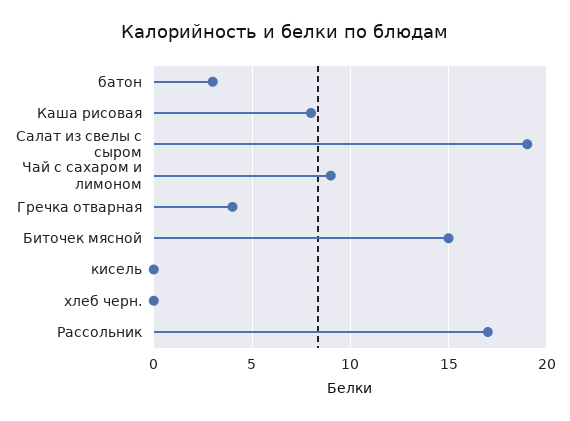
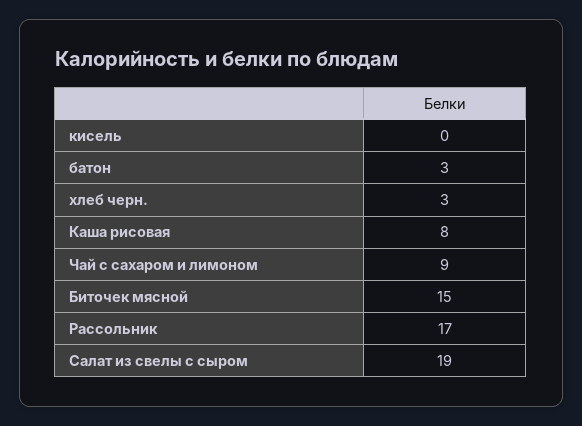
  {
    "батон": 3,
    "Каша рисовая": 8,
    "Салат из свелы с сыром": 19,
    "Чай с сахаром и лимоном": 9,
-   "Гречка отварная": 4,
    "Биточек мясной": 15,
    "кисель": 0,
-   "хлеб черн.": 0,
+   "хлеб черн.": 3,
    "Рассольник": 17
  }

